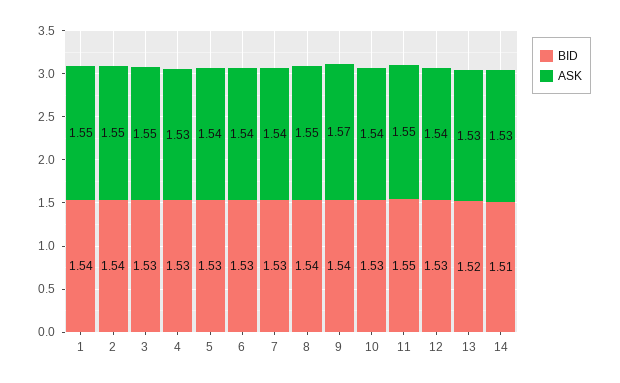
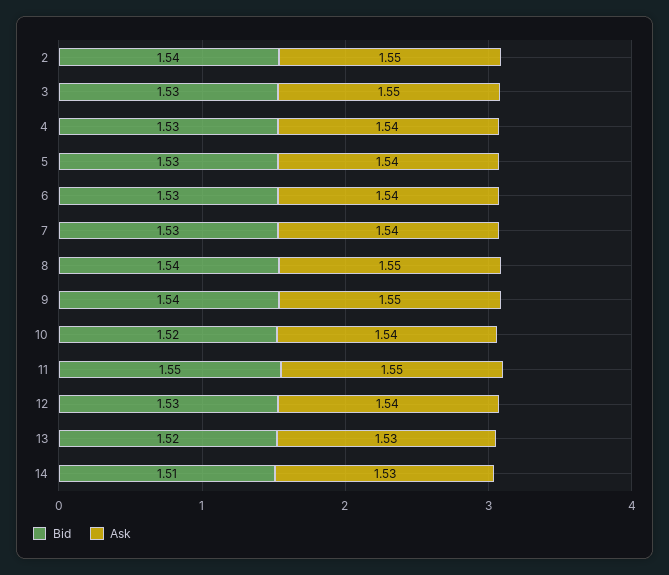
  {
    "BID": {
-     "1": 1.54,
      "2": 1.54,
      "3": 1.53,
      "4": 1.53,
      "5": 1.53,
      "6": 1.53,
      "7": 1.53,
      "8": 1.54,
      "9": 1.54,
-     "10": 1.53,
+     "10": 1.52,
      "11": 1.55,
      "12": 1.53,
      "13": 1.52,
      "14": 1.51
    },
    "ASK": {
-     "1": 1.55,
      "2": 1.55,
      "3": 1.55,
-     "4": 1.53,
+     "4": 1.54,
      "5": 1.54,
      "6": 1.54,
      "7": 1.54,
      "8": 1.55,
-     "9": 1.57,
+     "9": 1.55,
      "10": 1.54,
      "11": 1.55,
      "12": 1.54,
      "13": 1.53,
      "14": 1.53
    }
  }

